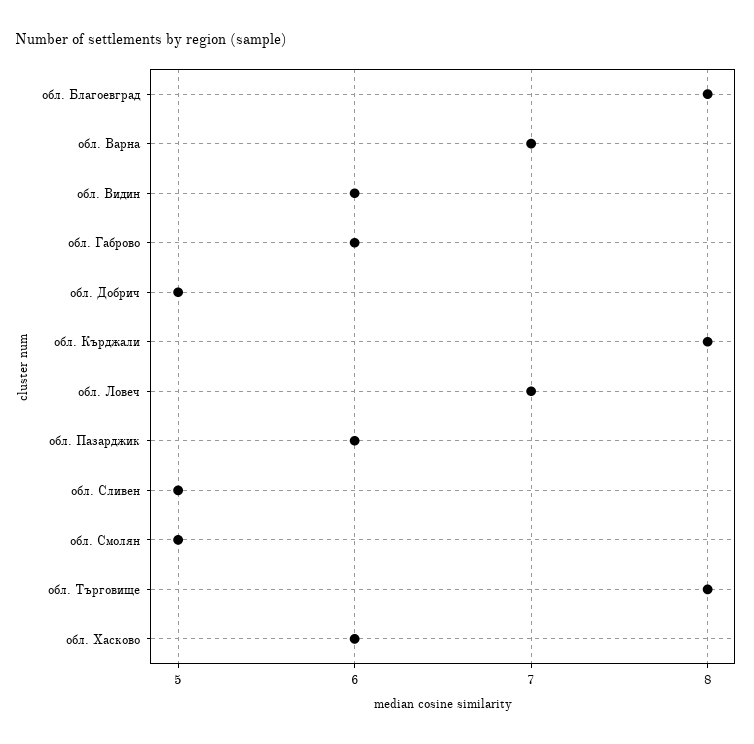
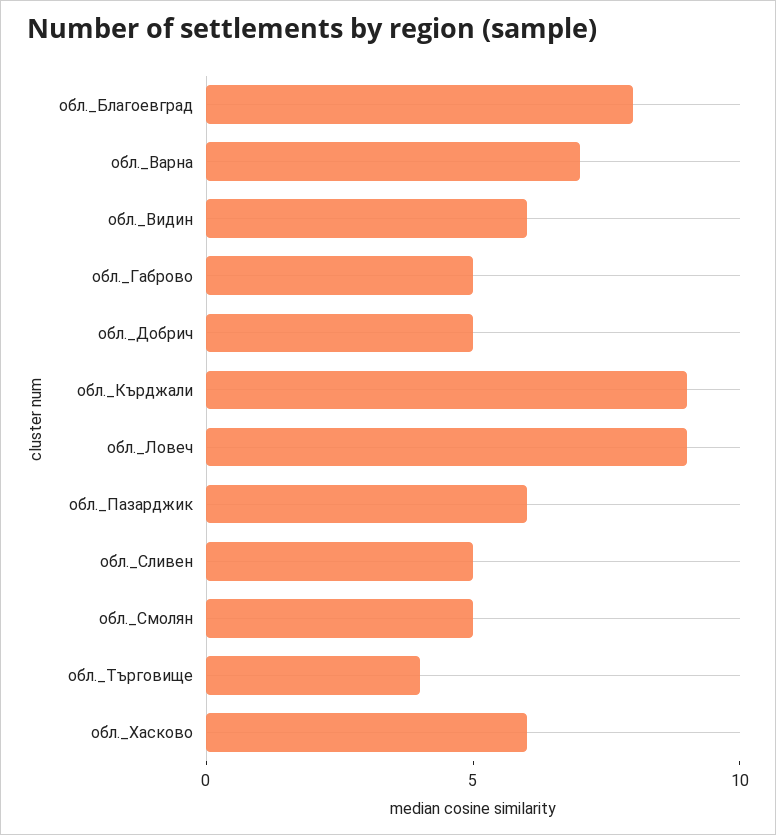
  {
    "обл. Благоевград": 8,
    "обл. Варна": 7,
    "обл. Видин": 6,
-   "обл. Габрово": 6,
+   "обл. Габрово": 5,
    "обл. Добрич": 5,
-   "обл. Кърджали": 8,
+   "обл. Кърджали": 9,
-   "обл. Ловеч": 7,
+   "обл. Ловеч": 9,
    "обл. Пазарджик": 6,
    "обл. Сливен": 5,
    "обл. Смолян": 5,
-   "обл. Търговище": 8,
+   "обл. Търговище": 4,
    "обл. Хасково": 6
  }

